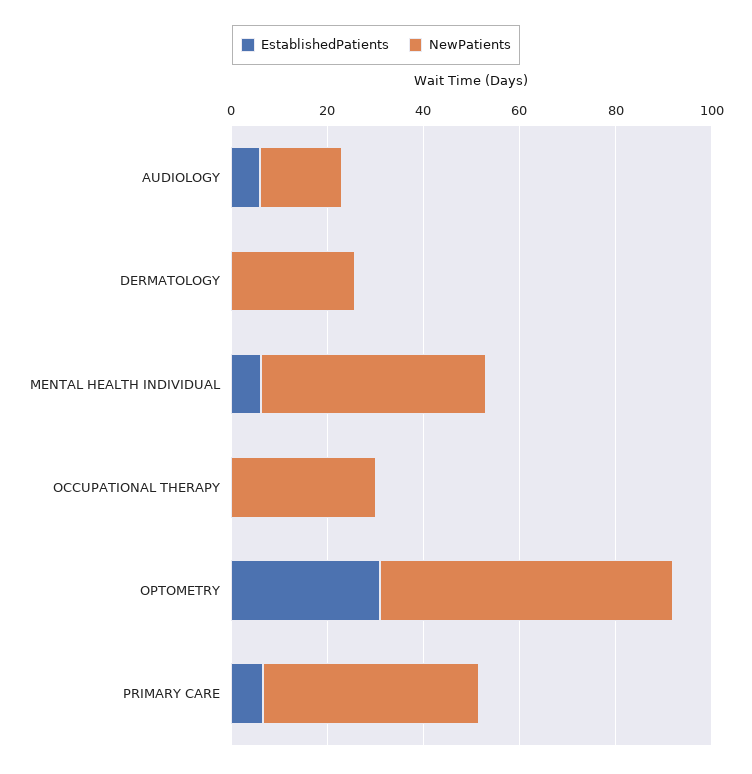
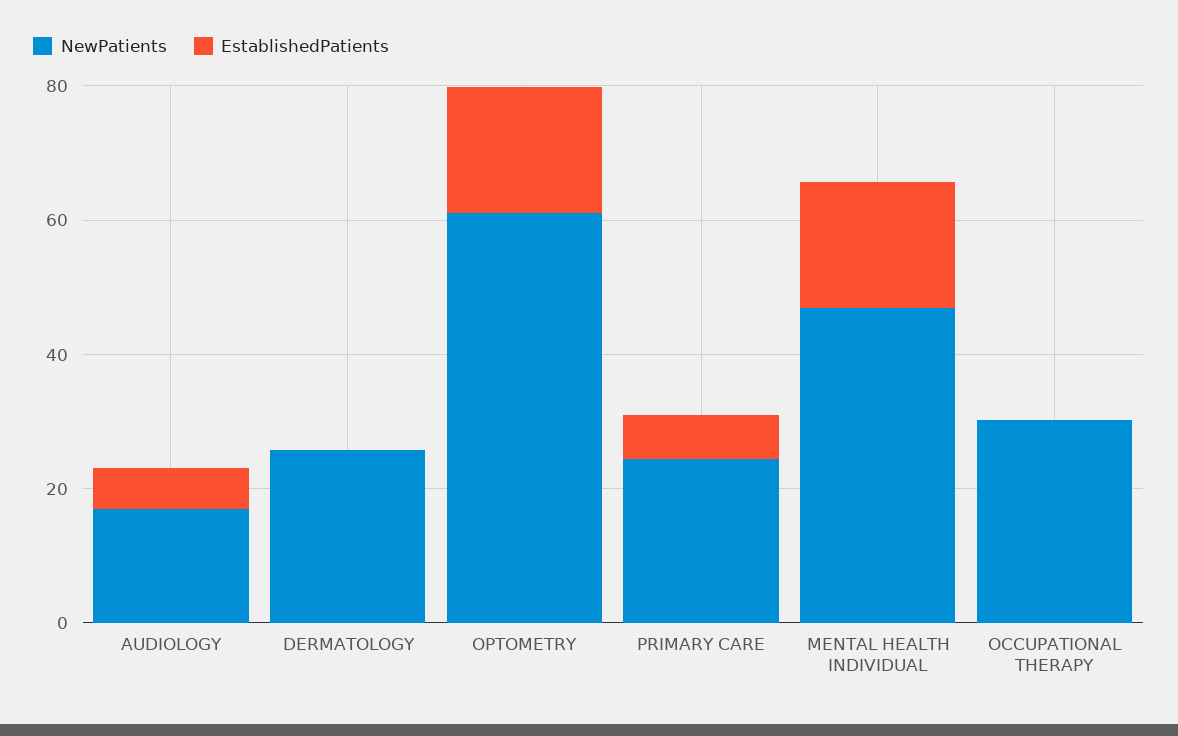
  {
    "EstablishedPatients": {
      "AUDIOLOGY": 5,
      "DERMATOLOGY": 0,
-     "MENTAL HEALTH INDIVIDUAL": 5,
+     "MENTAL HEALTH INDIVIDUAL": 20,
      "OCCUPATIONAL THERAPY": 0,
-     "OPTOMETRY": 30,
+     "OPTOMETRY": 20,
      "PRIMARY CARE": 5
    },
    "NewPatients": {
      "AUDIOLOGY": 15,
      "DERMATOLOGY": 25,
      "MENTAL HEALTH INDIVIDUAL": 45,
      "OCCUPATIONAL THERAPY": 30,
      "OPTOMETRY": 60,
-     "PRIMARY CARE": 45
+     "PRIMARY CARE": 25
    }
  }

